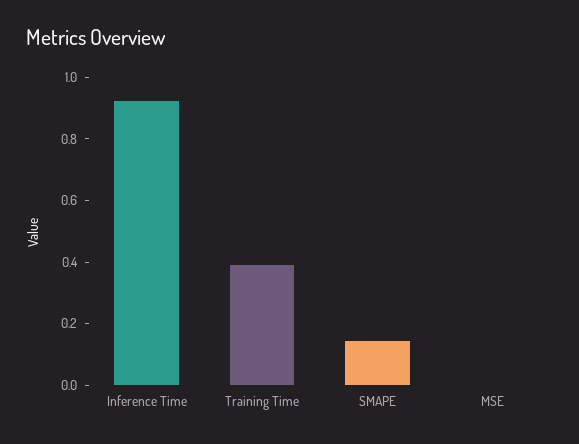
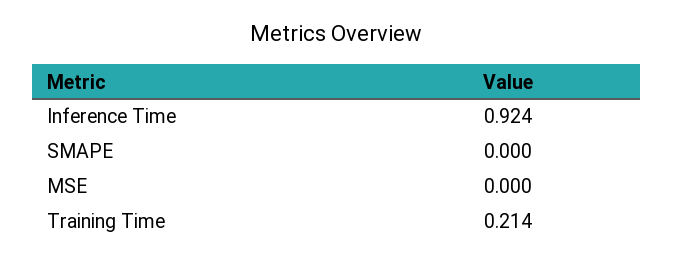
  {
    "Inference Time": 0.924,
-   "Training Time": 0.4,
+   "Training Time": 0.214,
-   "SMAPE": 0.15,
+   "SMAPE": 0,
    "MSE": 0
  }

